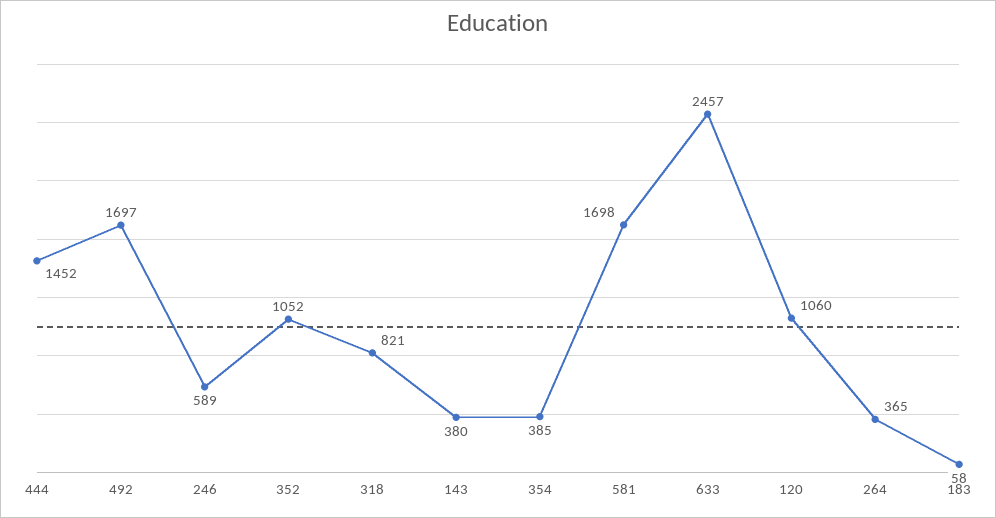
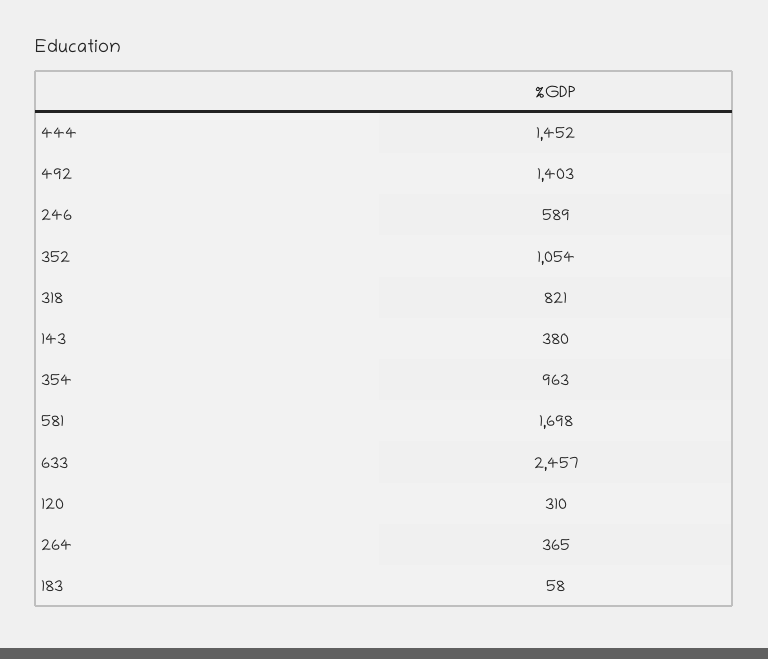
  {
    "444": 1452,
-   "492": 1697,
+   "492": 1403,
    "246": 589,
-   "352": 1052,
+   "352": 1054,
    "318": 821,
    "143": 380,
-   "354": 385,
+   "354": 963,
    "581": 1698,
    "633": 2457,
-   "120": 1060,
+   "120": 310,
    "264": 365,
    "183": 58
  }

